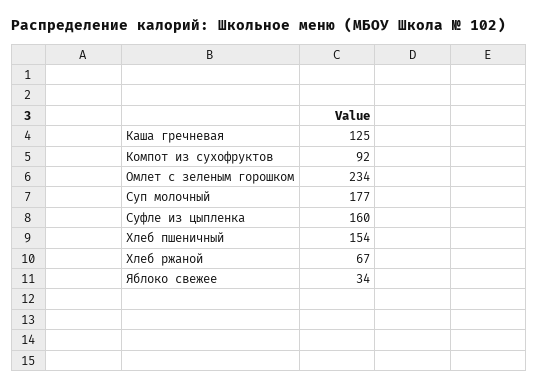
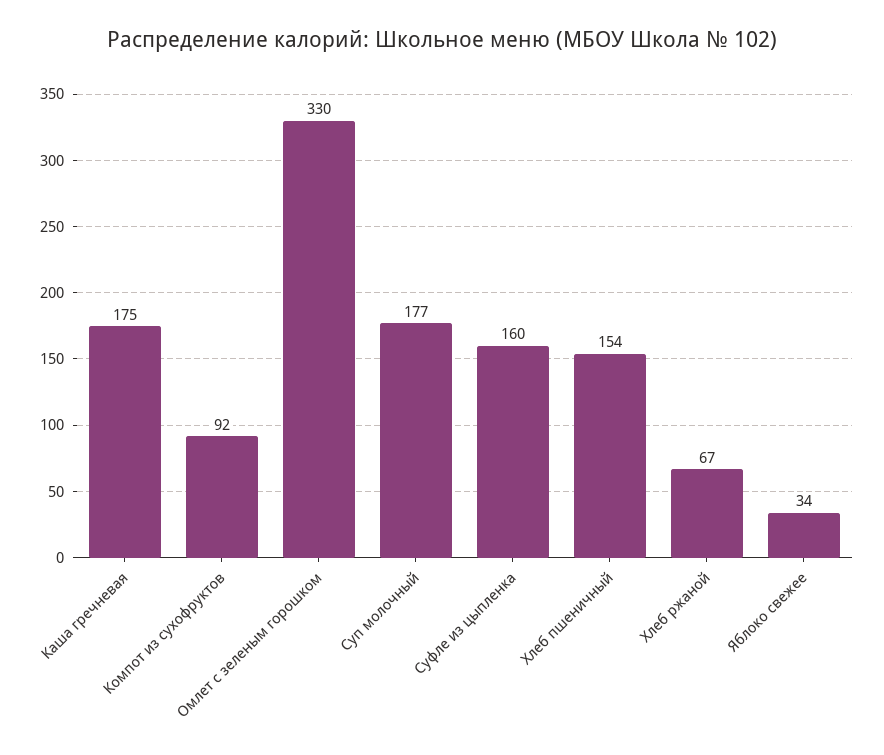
  {
-   "Каша гречневая": 125,
+   "Каша гречневая": 175,
    "Компот из сухофруктов": 92,
-   "Омлет с зеленым горошком": 234,
+   "Омлет с зеленым горошком": 330,
    "Суп молочный": 177,
    "Суфле из цыпленка": 160,
    "Хлеб пшеничный": 154,
    "Хлеб ржаной": 67,
    "Яблоко свежее": 34
  }

